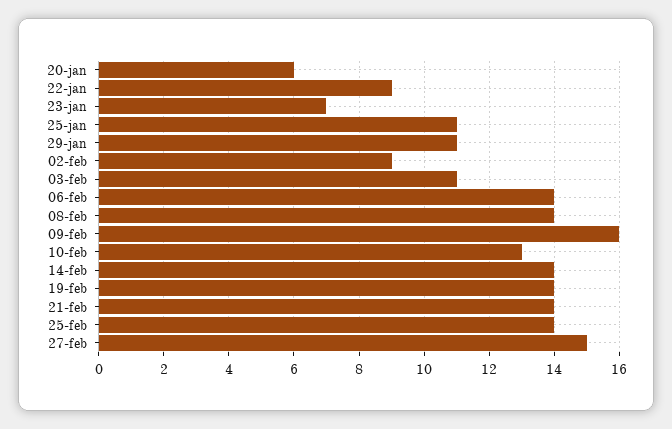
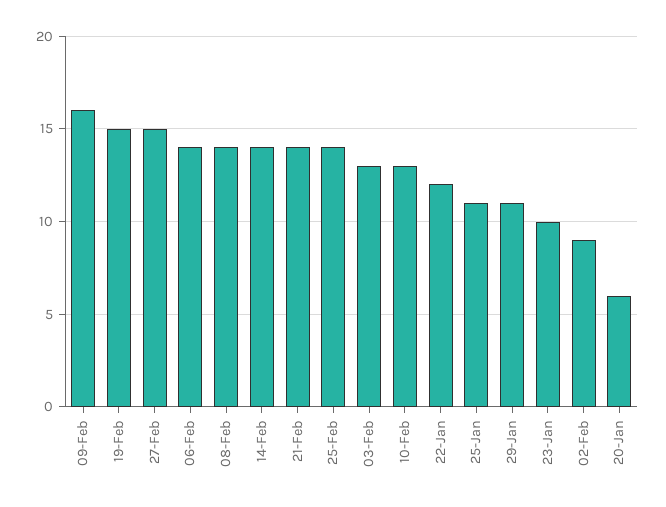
  {
    "20-jan": 6,
-   "22-jan": 9,
+   "22-jan": 12,
-   "23-jan": 7,
+   "23-jan": 10,
    "25-jan": 11,
    "29-jan": 11,
    "02-feb": 9,
-   "03-feb": 11,
+   "03-feb": 13,
    "06-feb": 14,
    "08-feb": 14,
    "09-feb": 16,
    "10-feb": 13,
    "14-feb": 14,
-   "19-feb": 14,
+   "19-feb": 15,
    "21-feb": 14,
    "25-feb": 14,
    "27-feb": 15
  }

